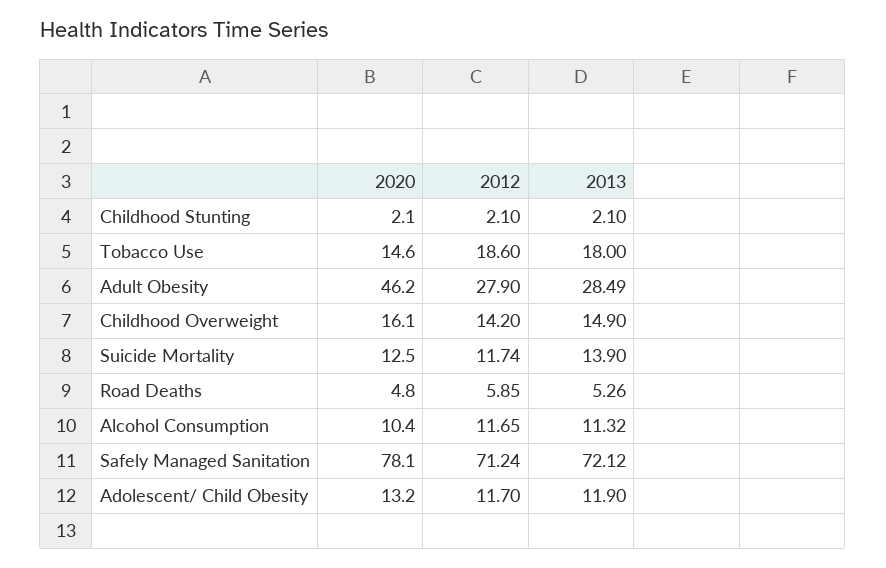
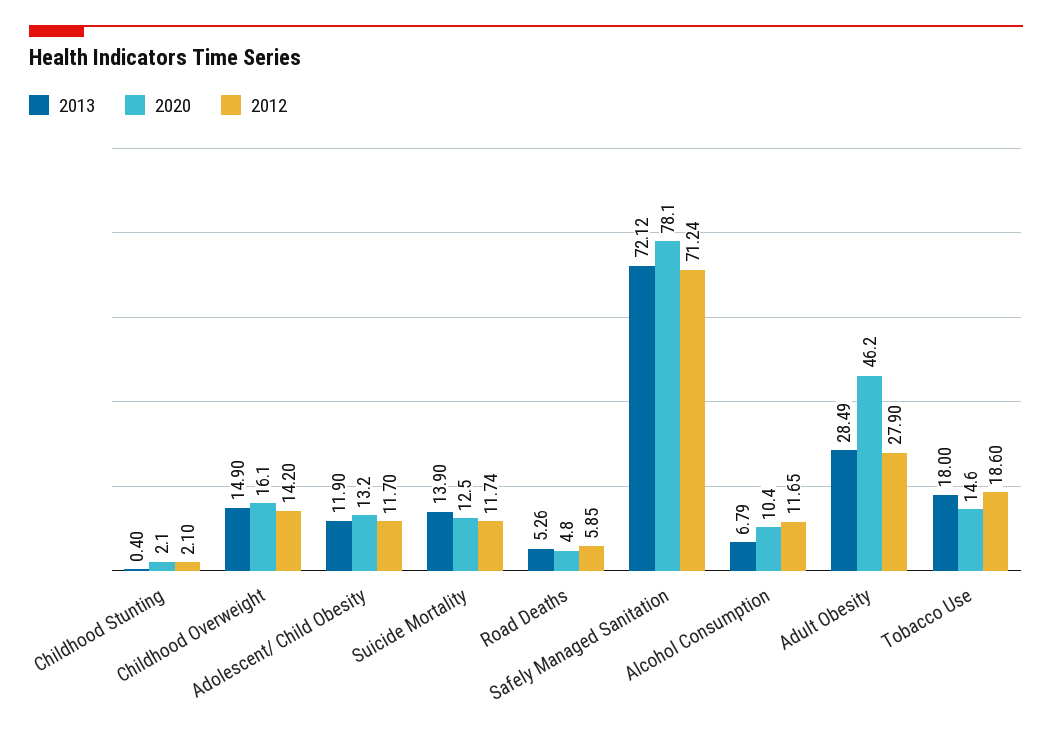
  {
    "2020": {
      "Childhood Stunting": 2.1,
      "Tobacco Use": 14.6,
      "Adult Obesity": 46.2,
      "Childhood Overweight": 16.1,
      "Suicide Mortality": 12.5,
      "Road Deaths": 4.8,
      "Alcohol Consumption": 10.4,
      "Safely Managed Sanitation": 78.1,
      "Adolescent/ Child Obesity": 13.2
    },
    "2012": {
      "Childhood Stunting": 2.1,
      "Tobacco Use": 18.6,
      "Adult Obesity": 27.9,
      "Childhood Overweight": 14.2,
      "Suicide Mortality": 11.74,
      "Road Deaths": 5.85,
      "Alcohol Consumption": 11.65,
      "Safely Managed Sanitation": 71.24,
      "Adolescent/ Child Obesity": 11.7
    },
    "2013": {
-     "Childhood Stunting": 2.1,
+     "Childhood Stunting": 0.4,
      "Tobacco Use": 18,
      "Adult Obesity": 28.49,
      "Childhood Overweight": 14.9,
      "Suicide Mortality": 13.9,
      "Road Deaths": 5.26,
-     "Alcohol Consumption": 11.32,
+     "Alcohol Consumption": 6.79,
      "Safely Managed Sanitation": 72.12,
      "Adolescent/ Child Obesity": 11.9
    }
  }

